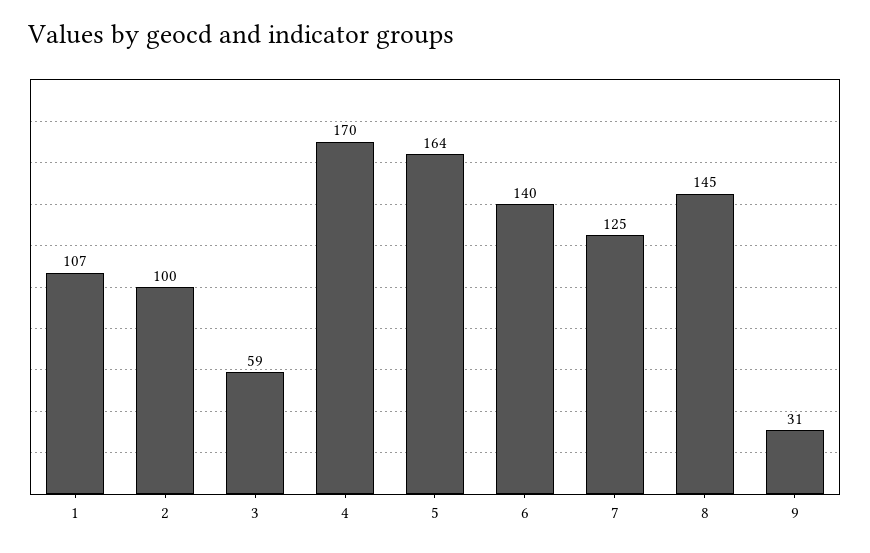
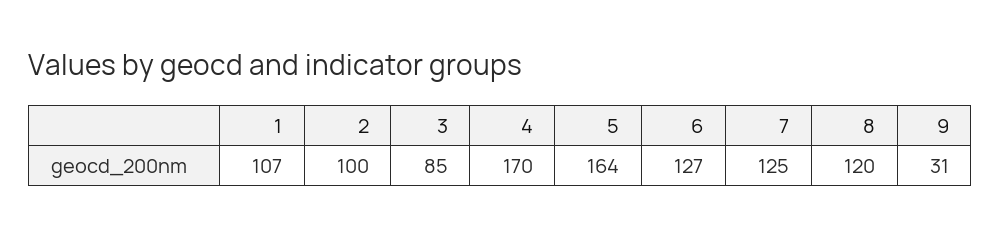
  {
    "1": 107,
    "2": 100,
-   "3": 59,
+   "3": 85,
    "4": 170,
    "5": 164,
-   "6": 140,
+   "6": 127,
    "7": 125,
-   "8": 145,
+   "8": 120,
    "9": 31
  }

